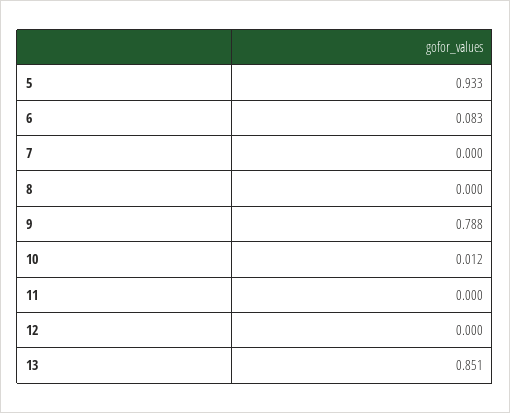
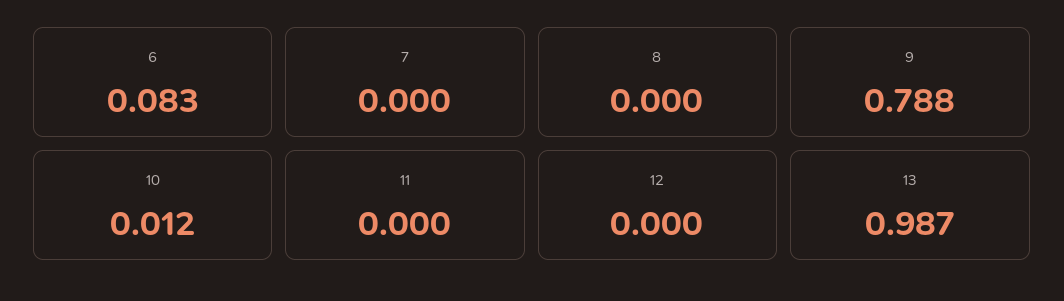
  {
-   "5": 0.933,
    "6": 0.083,
    "7": 0,
    "8": 0,
    "9": 0.788,
    "10": 0.012,
    "11": 0,
    "12": 0,
-   "13": 0.851
+   "13": 0.987
  }

